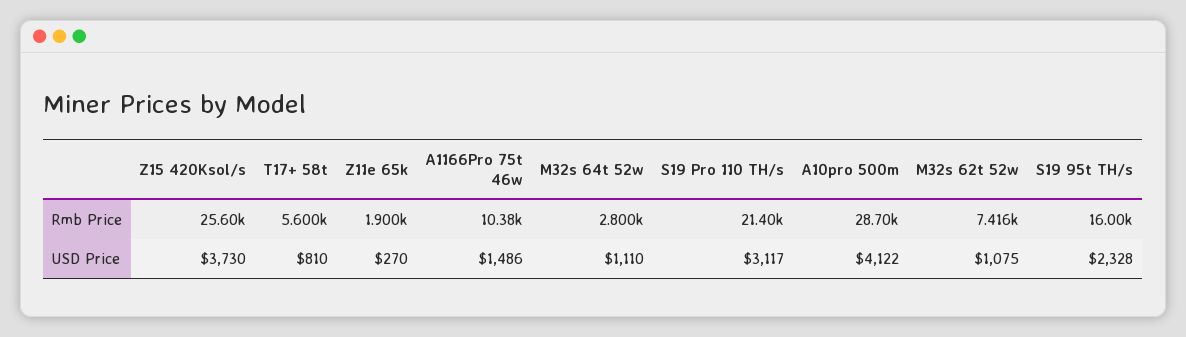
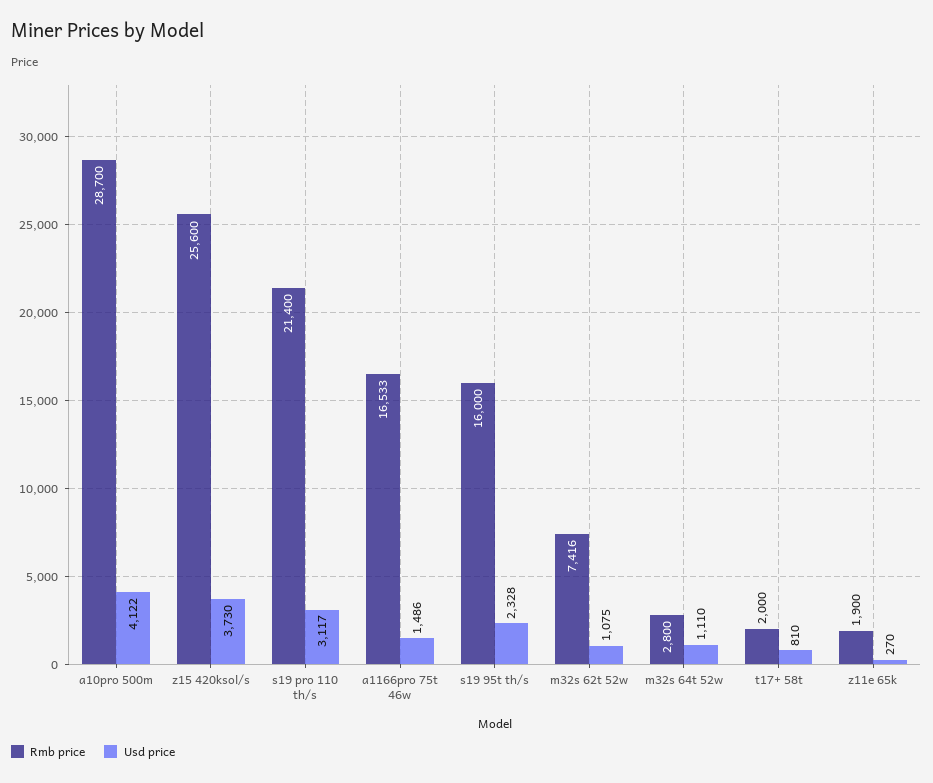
  {
    "Rmb Price": {
      "Z15 420Ksol/s": 25600,
-     "T17+ 58t": 5600,
+     "T17+ 58t": 2000,
      "Z11e 65k": 1900,
-     "A1166Pro 75t 46w": 10380,
+     "A1166Pro 75t 46w": 16533,
      "M32s 64t 52w": 2800,
      "S19 Pro 110 TH/s": 21400,
      "A10pro 500m": 28700,
      "M32s 62t 52w": 7416,
      "S19 95t TH/s": 16000
    },
    "USD Price": {
      "Z15 420Ksol/s": 3730,
      "T17+ 58t": 810,
      "Z11e 65k": 270,
      "A1166Pro 75t 46w": 1486,
      "M32s 64t 52w": 1110,
      "S19 Pro 110 TH/s": 3117,
      "A10pro 500m": 4122,
      "M32s 62t 52w": 1075,
      "S19 95t TH/s": 2328
    }
  }

